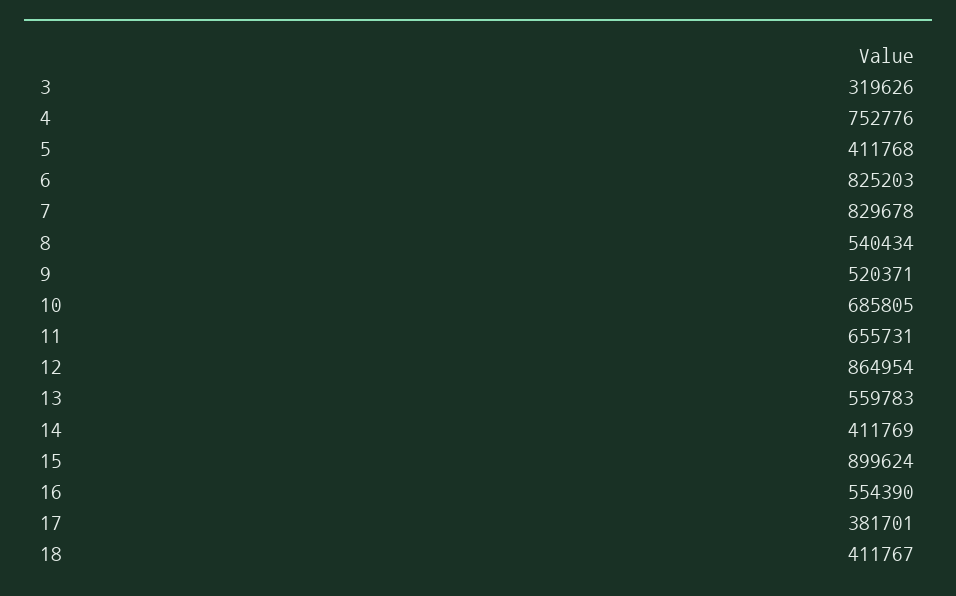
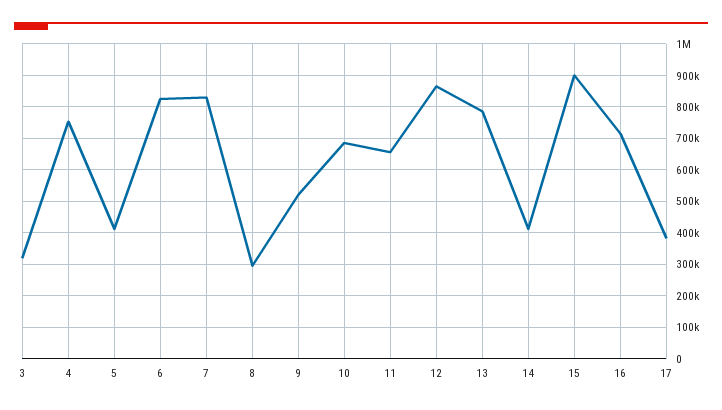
  {
    "3": 319626,
    "4": 752776,
    "5": 411768,
    "6": 825203,
    "7": 829678,
-   "8": 540434,
+   "8": 300000,
    "9": 520371,
    "10": 685805,
    "11": 655731,
    "12": 864954,
-   "13": 559783,
+   "13": 780000,
    "14": 411769,
    "15": 899624,
-   "16": 554390,
+   "16": 720000,
-   "17": 381701,
+   "17": 381701
-   "18": 411767
  }

